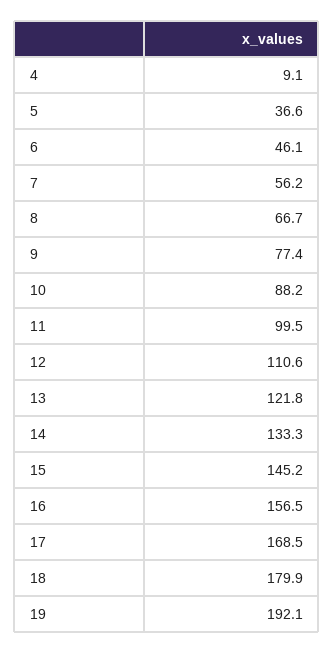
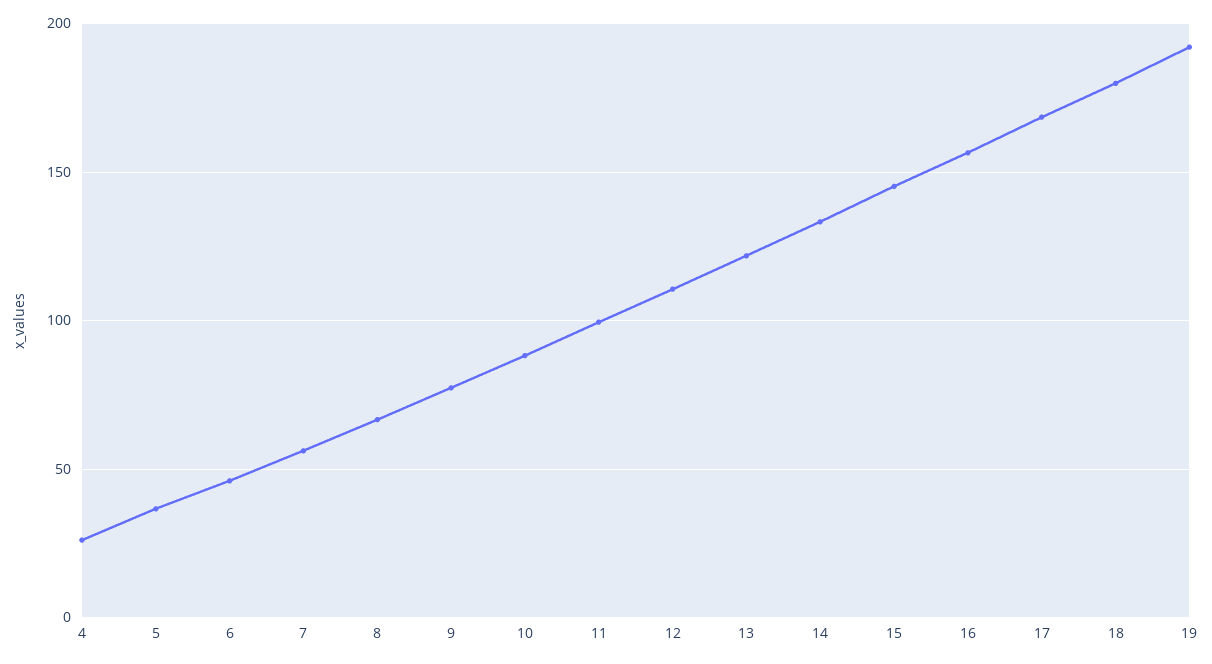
  {
-   "4": 9.1,
+   "4": 25,
    "5": 36.6,
    "6": 46.1,
    "7": 56.2,
    "8": 66.7,
    "9": 77.4,
    "10": 88.2,
    "11": 99.5,
    "12": 110.6,
    "13": 121.8,
    "14": 133.3,
    "15": 145.2,
    "16": 156.5,
    "17": 168.5,
    "18": 179.9,
    "19": 192.1
  }

